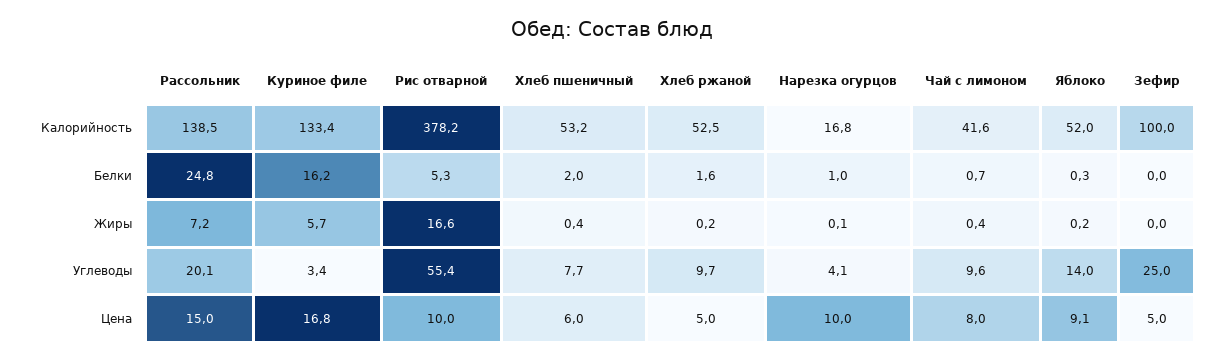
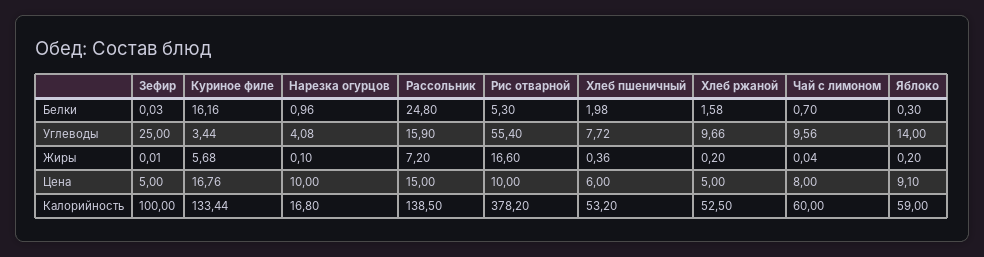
  {
    "Рассольник": {
      "Калорийность": 138.5,
      "Белки": 24.8,
      "Жиры": 7.2,
-     "Углеводы": 20.1,
+     "Углеводы": 15.9,
      "Цена": 15
    },
    "Куриное филе": {
      "Калорийность": 133.44,
      "Белки": 16.16,
      "Жиры": 5.68,
      "Углеводы": 3.44,
      "Цена": 16.76
    },
    "Рис отварной": {
      "Калорийность": 378.2,
      "Белки": 5.3,
      "Жиры": 16.6,
      "Углеводы": 55.4,
      "Цена": 10
    },
    "Хлеб пшеничный": {
      "Калорийность": 53.2,
      "Белки": 1.98,
      "Жиры": 0.36,
      "Углеводы": 7.72,
      "Цена": 6
    },
    "Хлеб ржаной": {
      "Калорийность": 52.5,
      "Белки": 1.58,
      "Жиры": 0.2,
      "Углеводы": 9.66,
      "Цена": 5
    },
    "Нарезка огурцов": {
      "Калорийность": 16.8,
      "Белки": 0.96,
      "Жиры": 0.1,
      "Углеводы": 4.08,
      "Цена": 10
    },
    "Чай с лимоном": {
-     "Калорийность": 41.6,
+     "Калорийность": 60,
      "Белки": 0.7,
-     "Жиры": 0.4,
+     "Жиры": 0.04,
      "Углеводы": 9.56,
      "Цена": 8
    },
    "Яблоко": {
-     "Калорийность": 52,
+     "Калорийность": 59,
      "Белки": 0.3,
      "Жиры": 0.2,
      "Углеводы": 14,
      "Цена": 9.1
    },
    "Зефир": {
      "Калорийность": 100,
      "Белки": 0.03,
      "Жиры": 0.01,
      "Углеводы": 25,
      "Цена": 5
    }
  }

